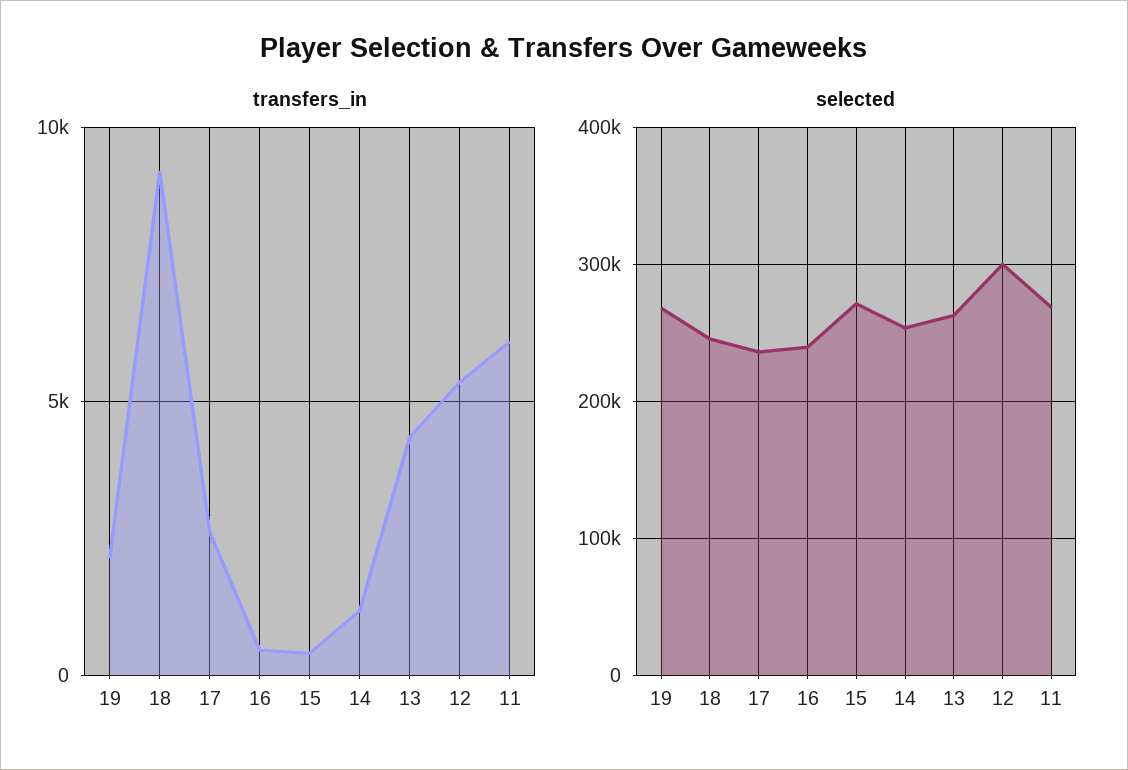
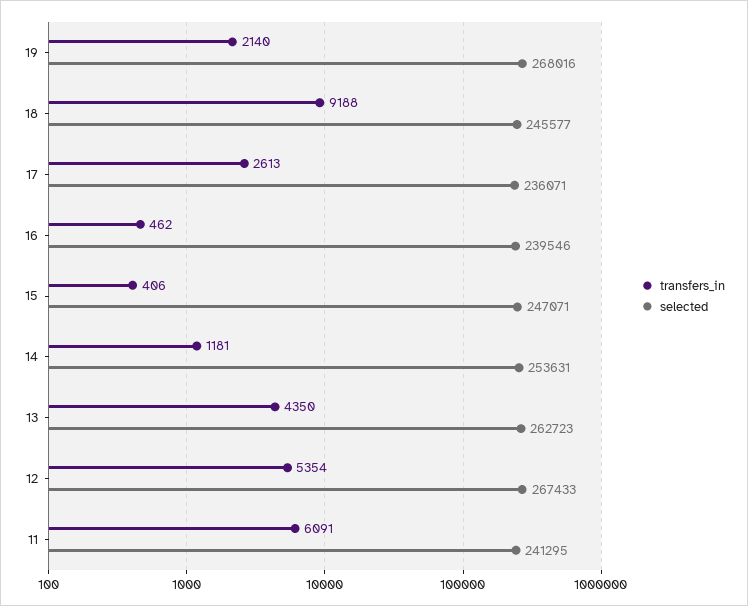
  {
    "transfers_in": {
      "19": 2140,
      "18": 9188,
      "17": 2613,
      "16": 462,
      "15": 406,
      "14": 1181,
      "13": 4350,
      "12": 5354,
      "11": 6091
    },
    "selected": {
      "19": 268016,
      "18": 245577,
      "17": 236071,
      "16": 239546,
-     "15": 270000,
+     "15": 247071,
      "14": 253631,
      "13": 262723,
-     "12": 300000,
+     "12": 267433,
-     "11": 270000
+     "11": 241295
    }
  }

